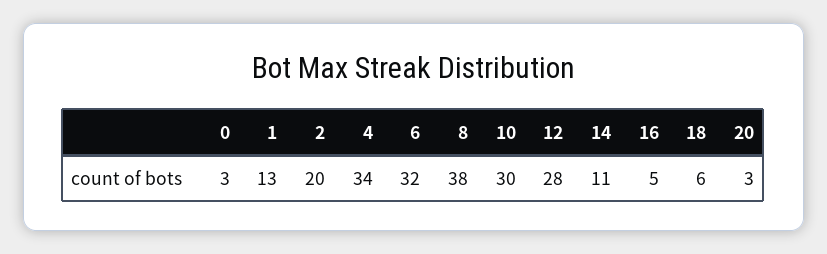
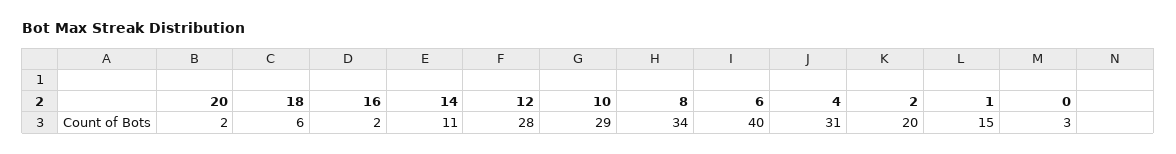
  {
    "0": 3,
-   "1": 13,
+   "1": 15,
    "2": 20,
-   "4": 34,
+   "4": 31,
-   "6": 32,
+   "6": 40,
-   "8": 38,
+   "8": 34,
-   "10": 30,
+   "10": 29,
    "12": 28,
    "14": 11,
-   "16": 5,
+   "16": 2,
    "18": 6,
-   "20": 3
+   "20": 2
  }

